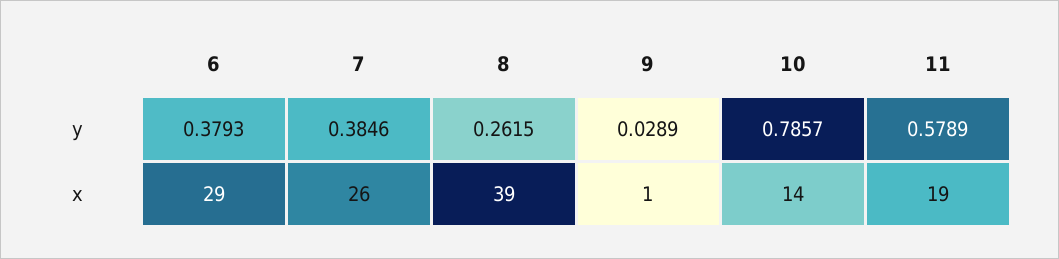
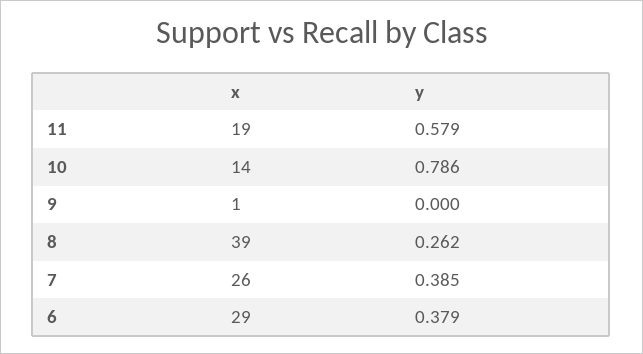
  {
    "6": {
      "y": 0.3793,
      "x": 29
    },
    "7": {
      "y": 0.3846,
      "x": 26
    },
    "8": {
      "y": 0.2615,
      "x": 39
    },
    "9": {
-     "y": 0.0289,
+     "y": 0,
      "x": 1
    },
    "10": {
      "y": 0.7857,
      "x": 14
    },
    "11": {
      "y": 0.5789,
      "x": 19
    }
  }

